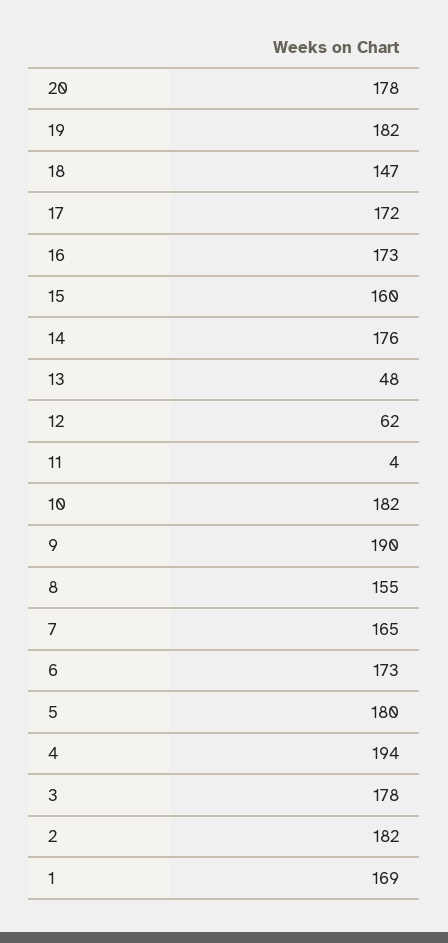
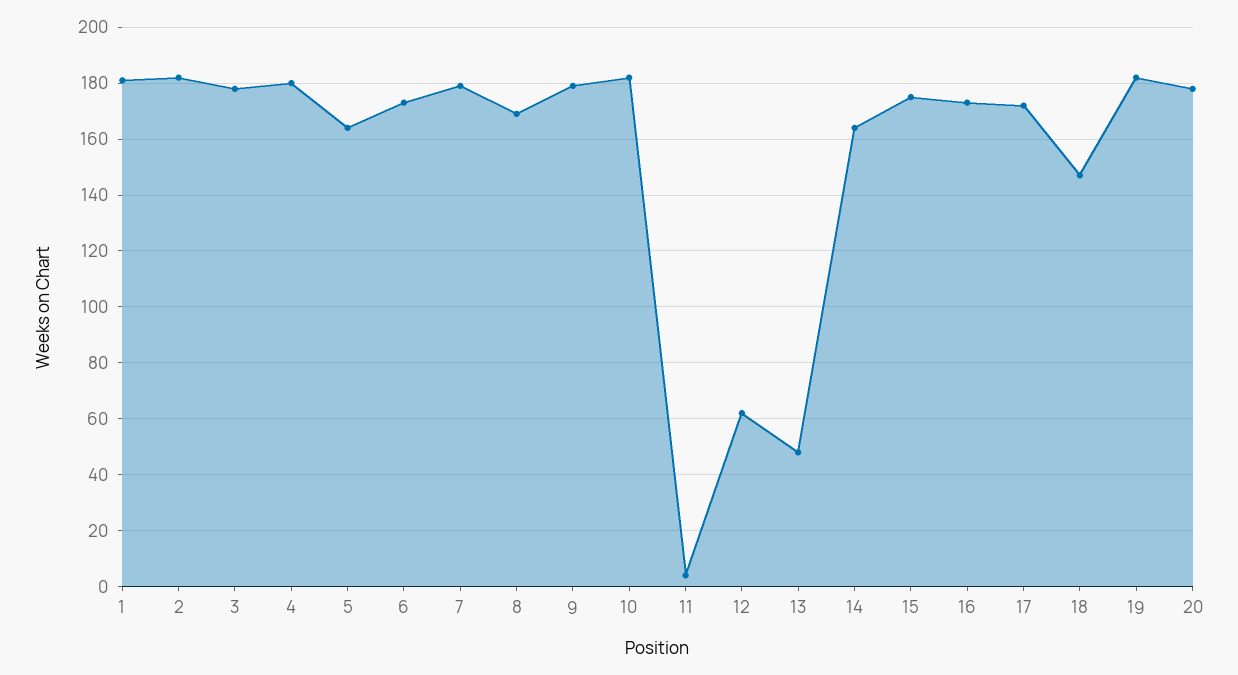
  {
    "20": 178,
    "19": 182,
    "18": 147,
    "17": 172,
    "16": 173,
-   "15": 160,
+   "15": 175,
-   "14": 176,
+   "14": 165,
    "13": 48,
    "12": 62,
    "11": 4,
    "10": 182,
-   "9": 190,
+   "9": 180,
-   "8": 155,
+   "8": 170,
-   "7": 165,
+   "7": 180,
    "6": 173,
-   "5": 180,
+   "5": 165,
-   "4": 194,
+   "4": 180,
    "3": 178,
    "2": 182,
-   "1": 169
+   "1": 180
  }

